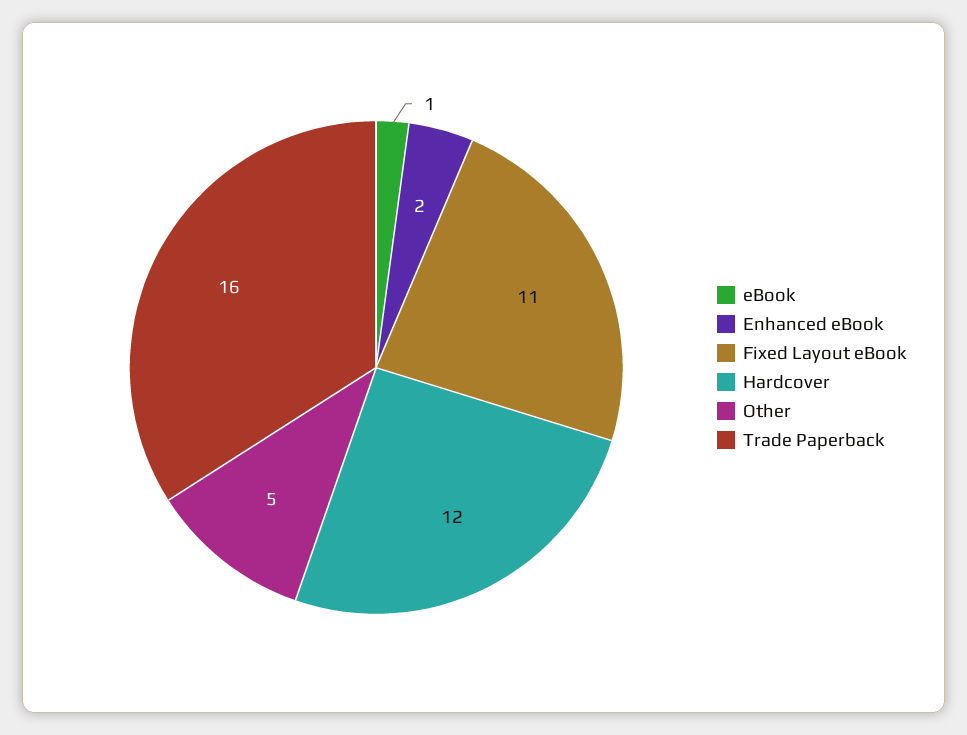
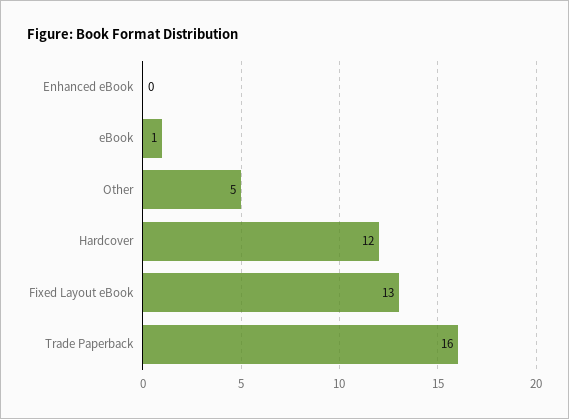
  {
    "eBook": 1,
-   "Enhanced eBook": 2,
+   "Enhanced eBook": 0,
-   "Fixed Layout eBook": 11,
+   "Fixed Layout eBook": 13,
    "Hardcover": 12,
    "Other": 5,
    "Trade Paperback": 16
  }

